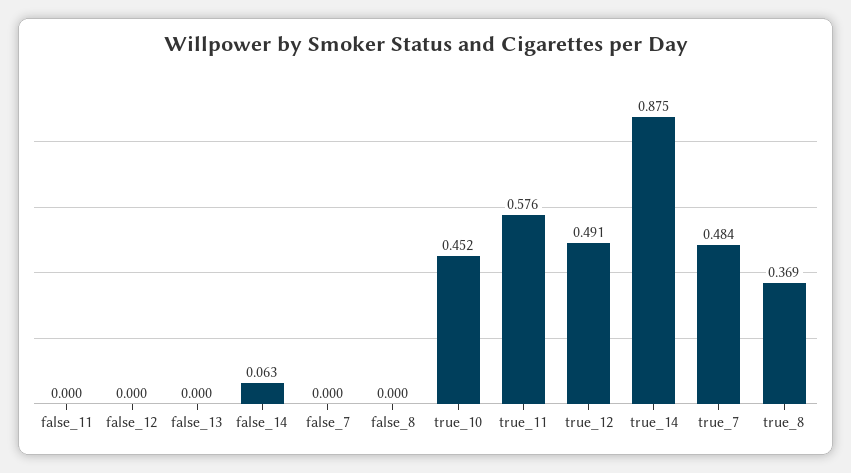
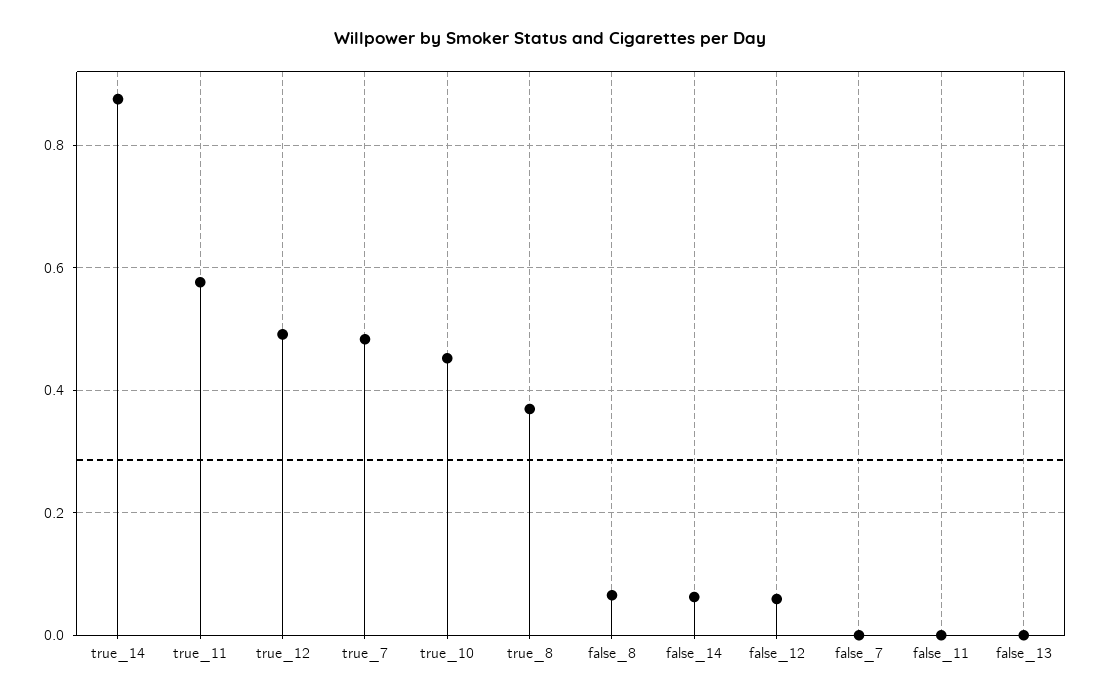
  {
    "false_11": 0,
-   "false_12": 0,
+   "false_12": 0.06,
    "false_13": 0,
    "false_14": 0.063,
    "false_7": 0,
-   "false_8": 0,
+   "false_8": 0.06,
    "true_10": 0.452,
    "true_11": 0.576,
    "true_12": 0.491,
    "true_14": 0.875,
    "true_7": 0.484,
    "true_8": 0.369
  }

